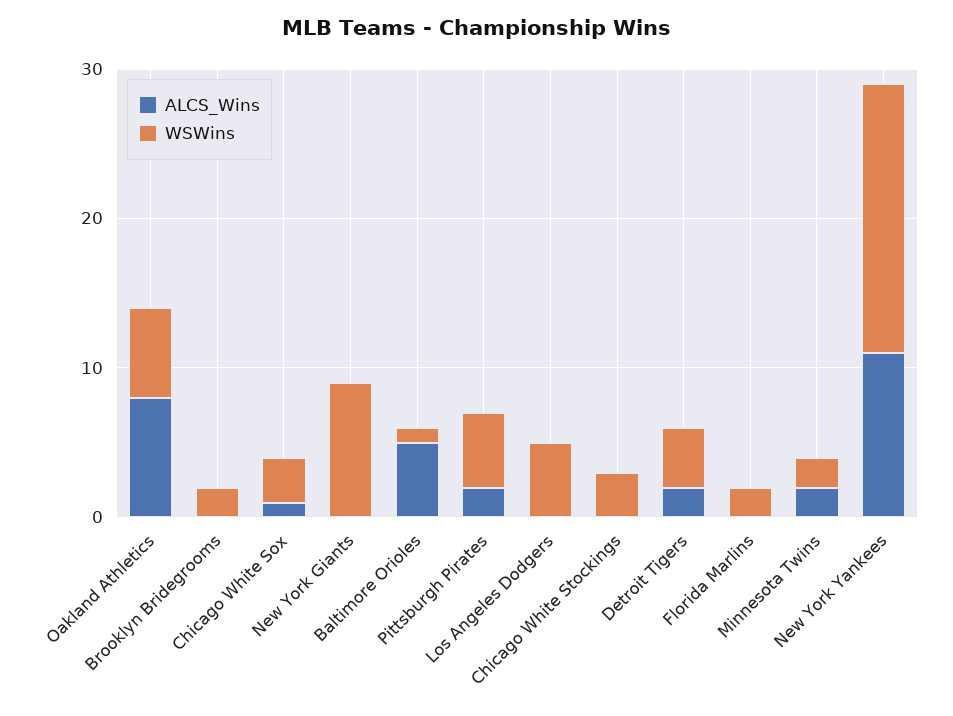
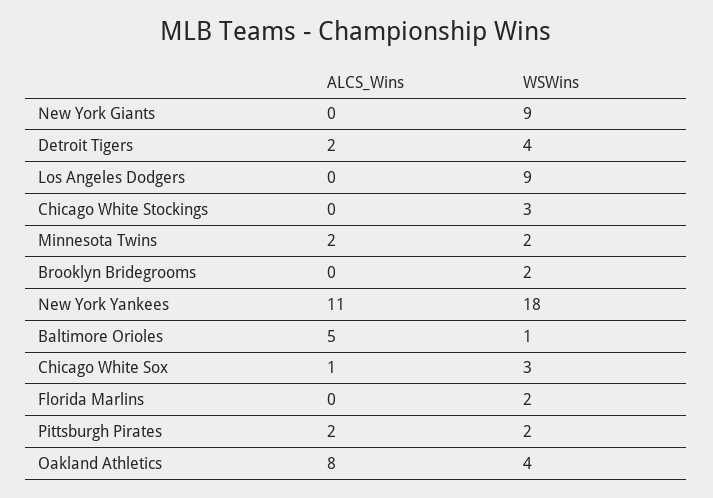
  {
    "ALCS_Wins": {
      "Oakland Athletics": 8,
      "Brooklyn Bridegrooms": 0,
      "Chicago White Sox": 1,
      "New York Giants": 0,
      "Baltimore Orioles": 5,
      "Pittsburgh Pirates": 2,
      "Los Angeles Dodgers": 0,
      "Chicago White Stockings": 0,
      "Detroit Tigers": 2,
      "Florida Marlins": 0,
      "Minnesota Twins": 2,
      "New York Yankees": 11
    },
    "WSWins": {
-     "Oakland Athletics": 6,
+     "Oakland Athletics": 4,
      "Brooklyn Bridegrooms": 2,
      "Chicago White Sox": 3,
      "New York Giants": 9,
      "Baltimore Orioles": 1,
-     "Pittsburgh Pirates": 5,
+     "Pittsburgh Pirates": 2,
-     "Los Angeles Dodgers": 5,
+     "Los Angeles Dodgers": 9,
      "Chicago White Stockings": 3,
      "Detroit Tigers": 4,
      "Florida Marlins": 2,
      "Minnesota Twins": 2,
      "New York Yankees": 18
    }
  }

